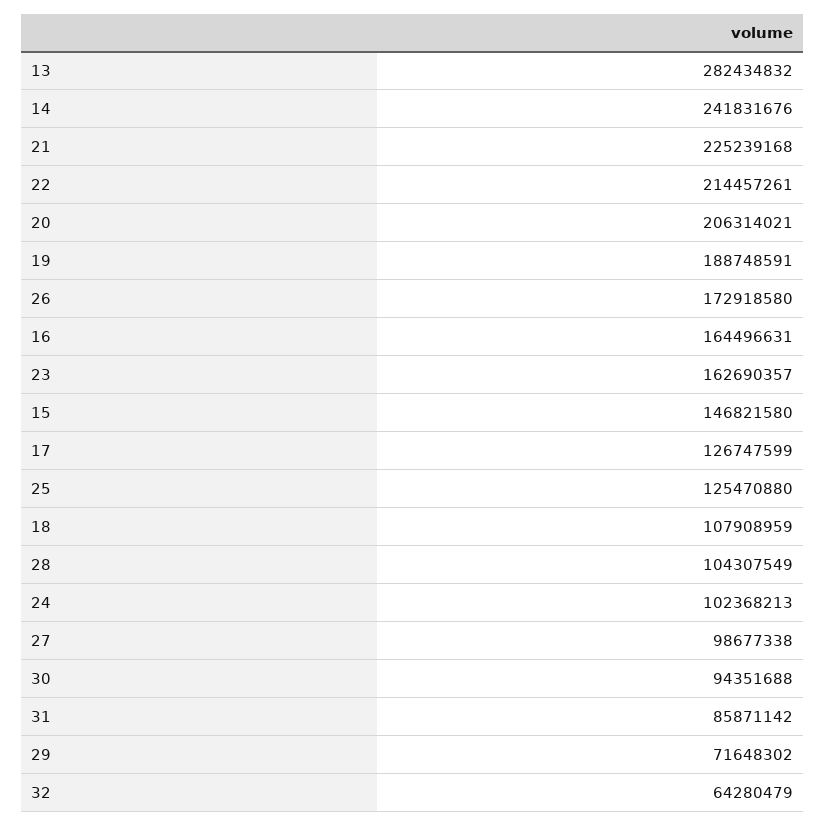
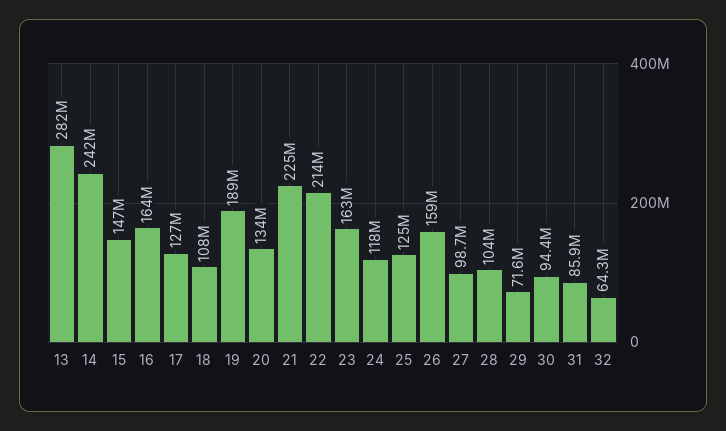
  {
    "13": 282434832,
    "14": 241831676,
    "21": 225239168,
    "22": 214457261,
-   "20": 206314021,
+   "20": 134000000,
    "19": 188748591,
-   "26": 172918580,
+   "26": 159000000,
    "16": 164496631,
    "23": 162690357,
    "15": 146821580,
    "17": 126747599,
    "25": 125470880,
    "18": 107908959,
    "28": 104307549,
-   "24": 102368213,
+   "24": 118000000,
    "27": 98677338,
    "30": 94351688,
    "31": 85871142,
    "29": 71648302,
    "32": 64280479
  }

